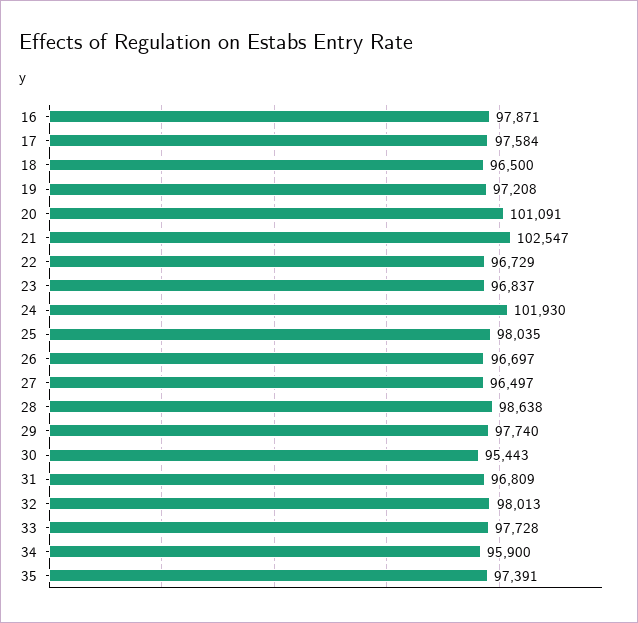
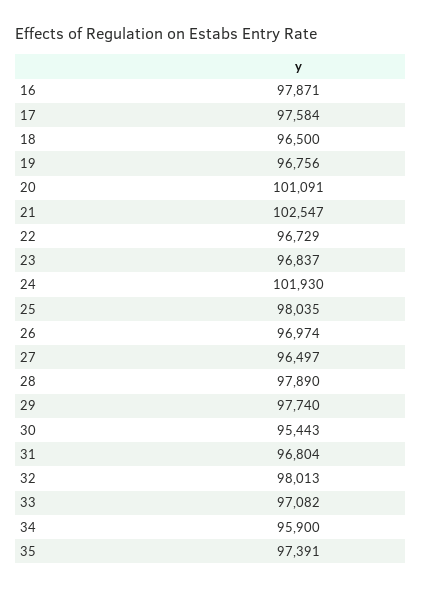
  {
    "16": 97871,
    "17": 97584,
    "18": 96500,
-   "19": 97208,
+   "19": 96756,
    "20": 101091,
    "21": 102547,
    "22": 96729,
    "23": 96837,
    "24": 101930,
    "25": 98035,
-   "26": 96697,
+   "26": 96974,
    "27": 96497,
-   "28": 98638,
+   "28": 97890,
    "29": 97740,
    "30": 95443,
-   "31": 96809,
+   "31": 96804,
    "32": 98013,
-   "33": 97728,
+   "33": 97082,
    "34": 95900,
    "35": 97391
  }

